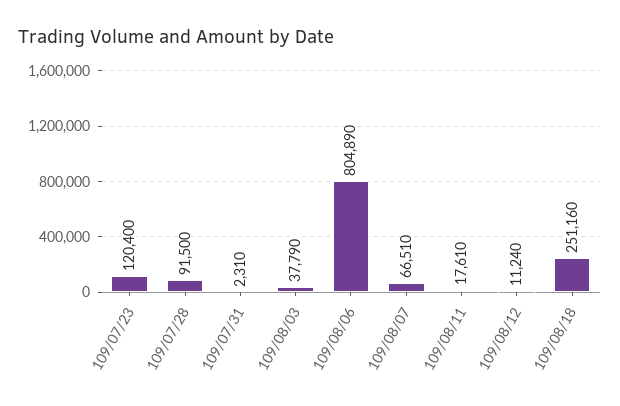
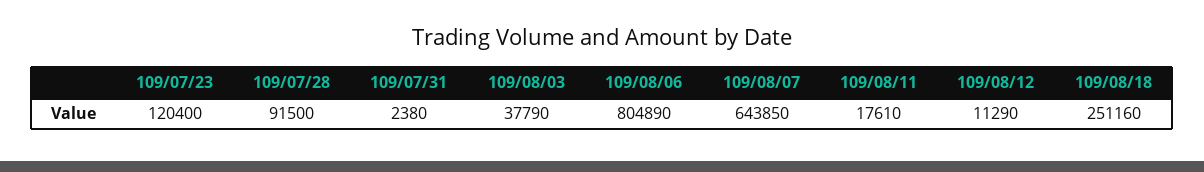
  {
    "109/07/23": 120400,
    "109/07/28": 91500,
-   "109/07/31": 2310,
+   "109/07/31": 2380,
    "109/08/03": 37790,
    "109/08/06": 804890,
-   "109/08/07": 66510,
+   "109/08/07": 643850,
    "109/08/11": 17610,
-   "109/08/12": 11240,
+   "109/08/12": 11290,
    "109/08/18": 251160
  }

